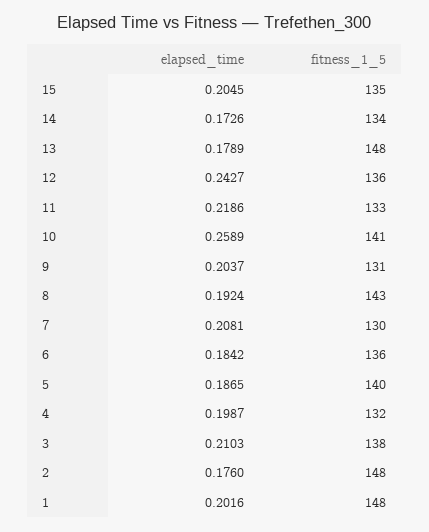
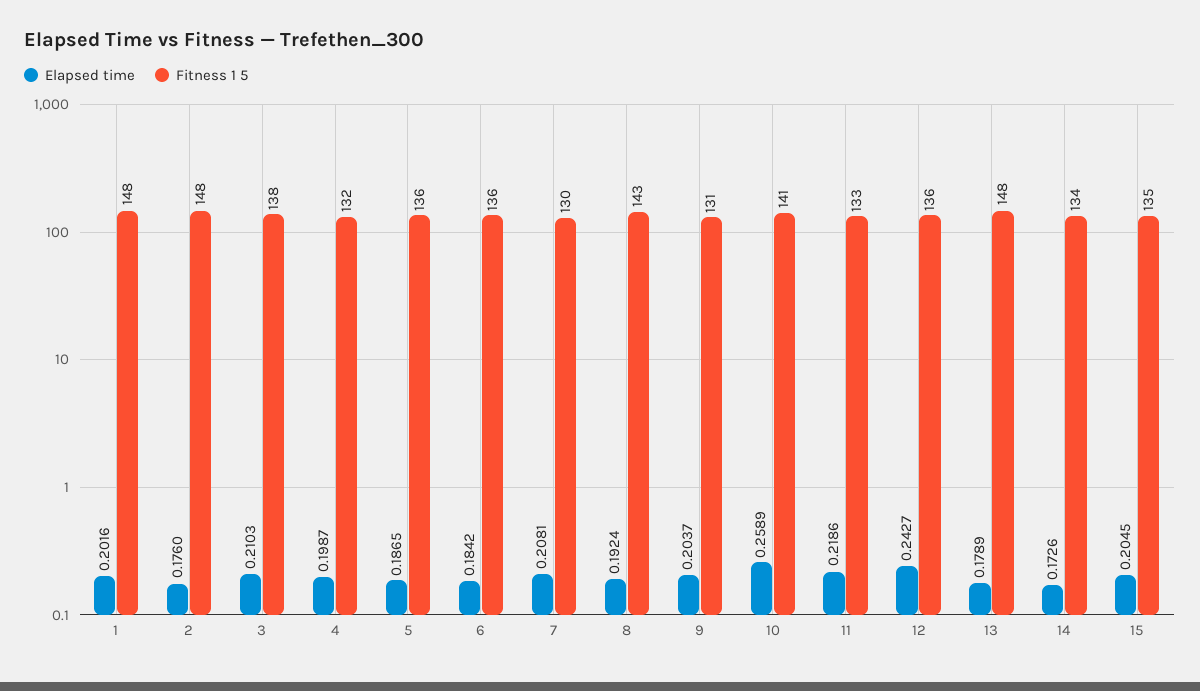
  {
    "elapsed_time": {
      "15": 0.2045,
      "14": 0.1726,
      "13": 0.1789,
      "12": 0.2427,
      "11": 0.2186,
      "10": 0.2589,
      "9": 0.2037,
      "8": 0.1924,
      "7": 0.2081,
      "6": 0.1842,
      "5": 0.1865,
      "4": 0.1987,
      "3": 0.2103,
      "2": 0.176,
      "1": 0.2016
    },
    "fitness_1_5": {
      "15": 135,
      "14": 134,
      "13": 148,
      "12": 136,
      "11": 133,
      "10": 141,
      "9": 131,
      "8": 143,
      "7": 130,
      "6": 136,
-     "5": 140,
+     "5": 136,
      "4": 132,
      "3": 138,
      "2": 148,
      "1": 148
    }
  }

